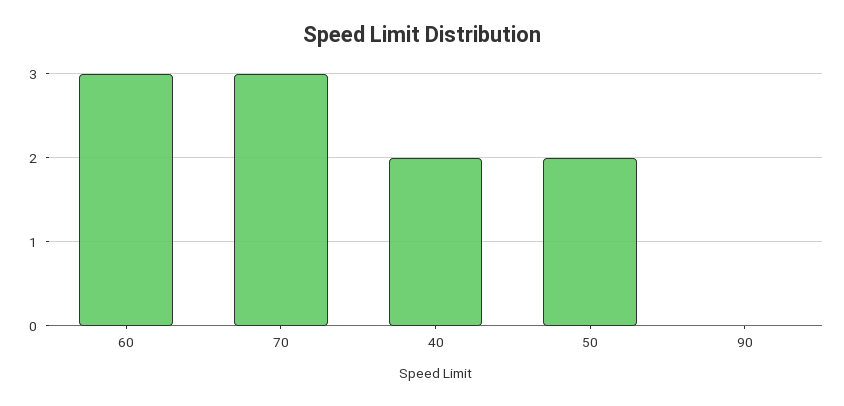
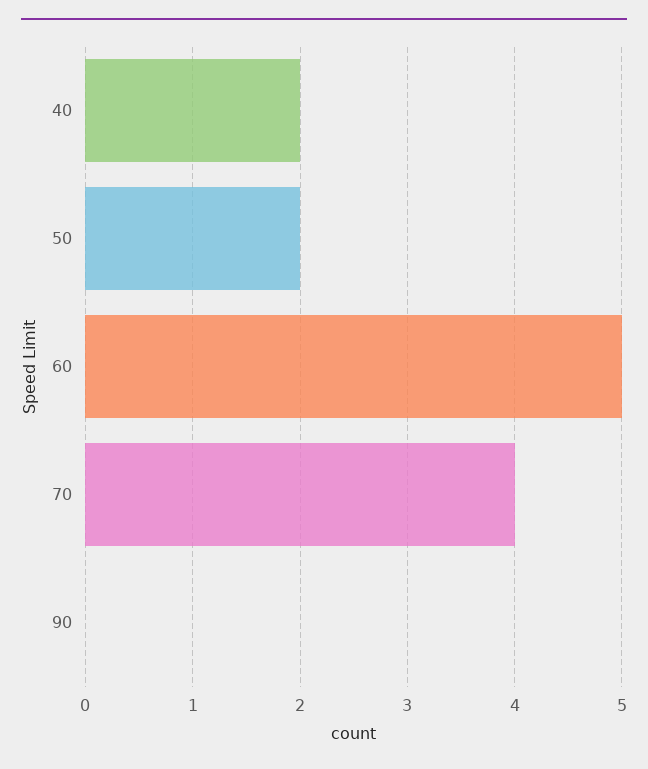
  {
-   "60": 3,
+   "60": 5,
-   "70": 3,
+   "70": 4,
    "40": 2,
    "50": 2,
    "90": 0
  }

